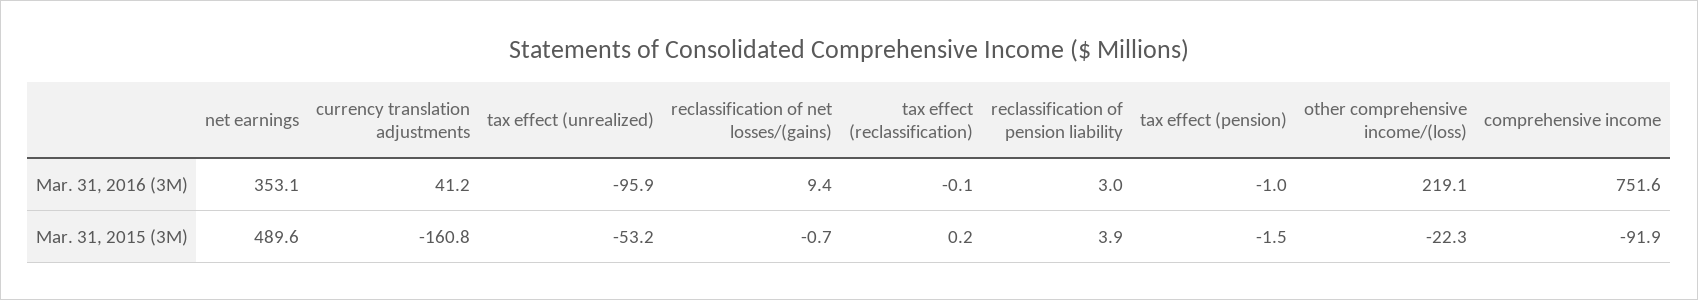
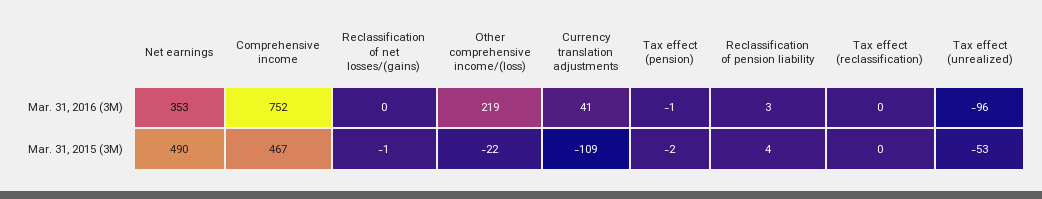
  {
    "net earnings": {
      "Mar. 31, 2016 (3M)": 353.1,
      "Mar. 31, 2015 (3M)": 489.6
    },
    "currency translation adjustments": {
      "Mar. 31, 2016 (3M)": 41.2,
-     "Mar. 31, 2015 (3M)": -160.8
+     "Mar. 31, 2015 (3M)": -109
    },
    "tax effect (unrealized)": {
      "Mar. 31, 2016 (3M)": -95.9,
      "Mar. 31, 2015 (3M)": -53.2
    },
    "reclassification of net losses/(gains)": {
-     "Mar. 31, 2016 (3M)": 9.4,
+     "Mar. 31, 2016 (3M)": 0,
      "Mar. 31, 2015 (3M)": -0.7
    },
    "tax effect (reclassification)": {
      "Mar. 31, 2016 (3M)": -0.1,
      "Mar. 31, 2015 (3M)": 0.2
    },
    "reclassification of pension liability": {
      "Mar. 31, 2016 (3M)": 3,
      "Mar. 31, 2015 (3M)": 3.9
    },
    "tax effect (pension)": {
      "Mar. 31, 2016 (3M)": -1,
      "Mar. 31, 2015 (3M)": -1.5
    },
    "other comprehensive income/(loss)": {
      "Mar. 31, 2016 (3M)": 219.1,
      "Mar. 31, 2015 (3M)": -22.3
    },
    "comprehensive income": {
      "Mar. 31, 2016 (3M)": 751.6,
-     "Mar. 31, 2015 (3M)": -91.9
+     "Mar. 31, 2015 (3M)": 467
    }
  }

